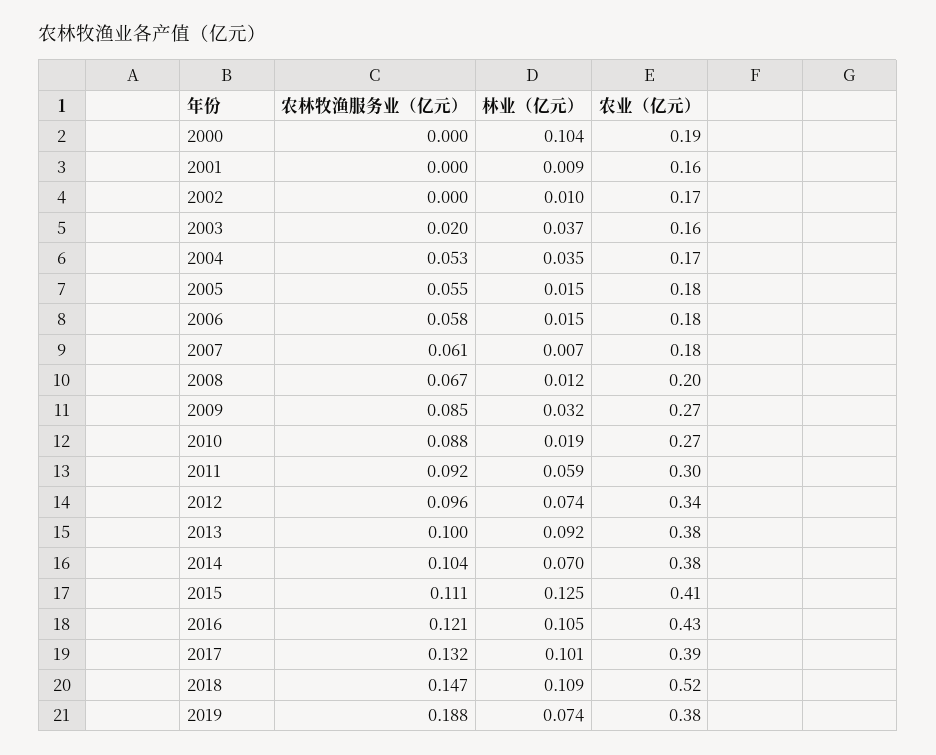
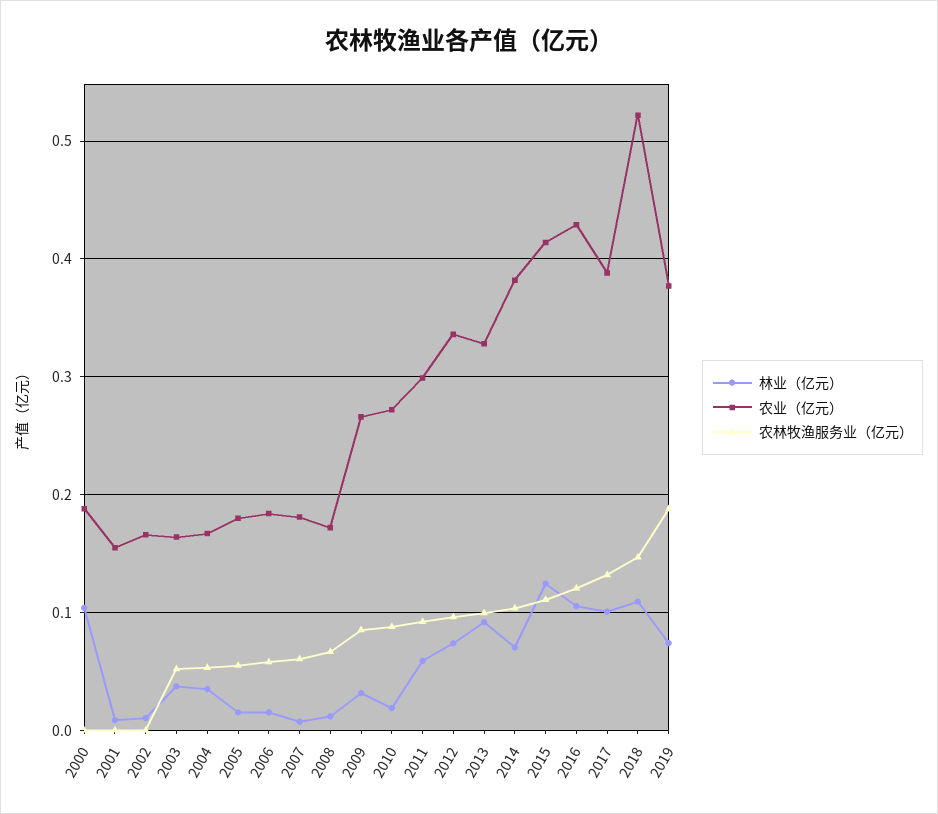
  {
    "农林牧渔服务业（亿元）": {
      "2000": 0,
      "2001": 0,
      "2002": 0,
-     "2003": 0.02,
+     "2003": 0.05,
      "2004": 0.053,
      "2005": 0.055,
      "2006": 0.058,
      "2007": 0.061,
      "2008": 0.067,
      "2009": 0.085,
      "2010": 0.088,
      "2011": 0.092,
      "2012": 0.096,
      "2013": 0.1,
      "2014": 0.104,
      "2015": 0.111,
      "2016": 0.121,
      "2017": 0.132,
      "2018": 0.147,
      "2019": 0.188
    },
    "林业（亿元）": {
      "2000": 0.104,
      "2001": 0.009,
      "2002": 0.01,
      "2003": 0.037,
      "2004": 0.035,
      "2005": 0.015,
      "2006": 0.015,
      "2007": 0.007,
      "2008": 0.012,
      "2009": 0.032,
      "2010": 0.019,
      "2011": 0.059,
      "2012": 0.074,
      "2013": 0.092,
      "2014": 0.07,
      "2015": 0.125,
      "2016": 0.105,
      "2017": 0.101,
      "2018": 0.109,
      "2019": 0.074
    },
    "农业（亿元）": {
      "2000": 0.19,
      "2001": 0.16,
      "2002": 0.17,
      "2003": 0.16,
      "2004": 0.17,
      "2005": 0.18,
      "2006": 0.18,
      "2007": 0.18,
-     "2008": 0.2,
+     "2008": 0.17,
      "2009": 0.27,
      "2010": 0.27,
      "2011": 0.3,
      "2012": 0.34,
-     "2013": 0.38,
+     "2013": 0.33,
      "2014": 0.38,
      "2015": 0.41,
      "2016": 0.43,
      "2017": 0.39,
      "2018": 0.52,
      "2019": 0.38
    }
  }

